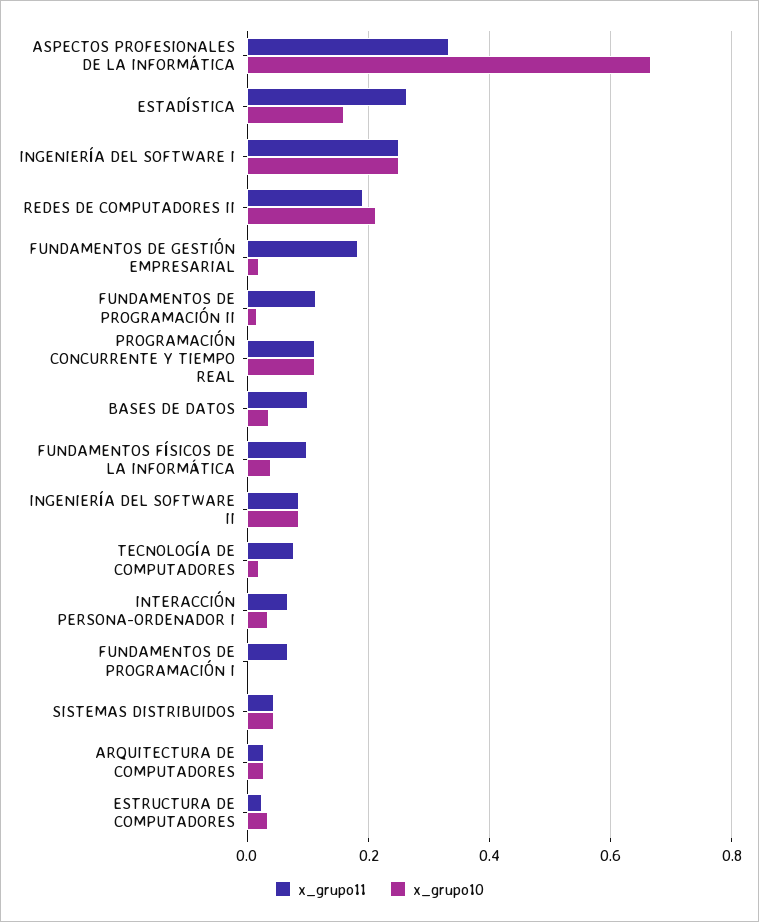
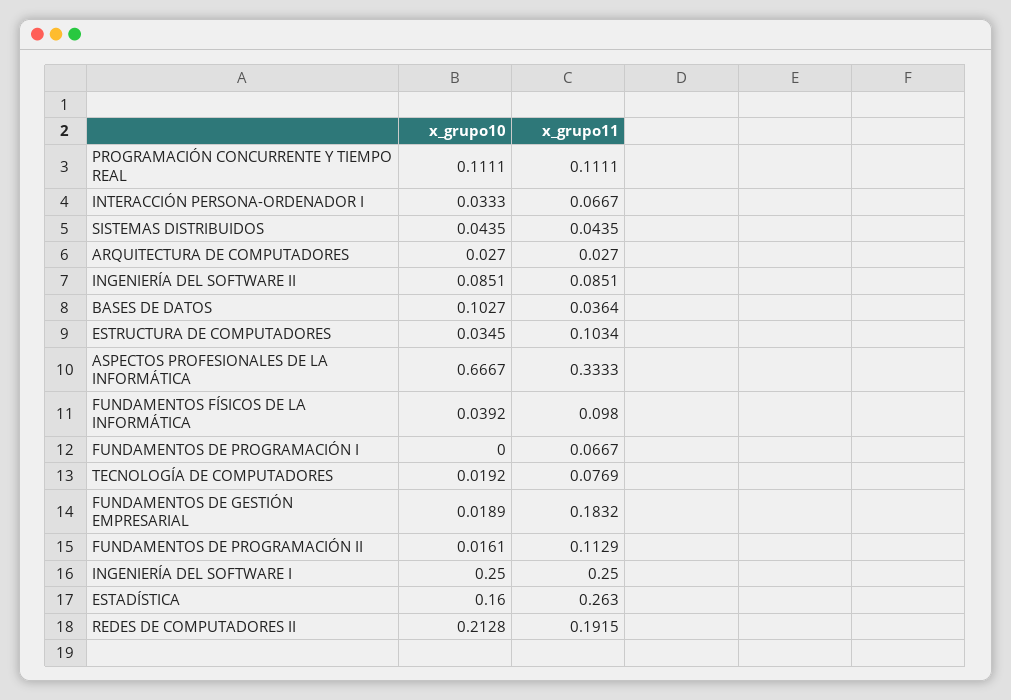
  {
    "x_grupo11": {
      "ASPECTOS PROFESIONALES DE LA INFORMÁTICA": 0.3333,
      "ESTADÍSTICA": 0.263,
      "INGENIERÍA DEL SOFTWARE I": 0.25,
      "REDES DE COMPUTADORES II": 0.1915,
      "FUNDAMENTOS DE GESTIÓN EMPRESARIAL": 0.1832,
      "FUNDAMENTOS DE PROGRAMACIÓN II": 0.1129,
      "PROGRAMACIÓN CONCURRENTE Y TIEMPO REAL": 0.1111,
-     "BASES DE DATOS": 0.1,
+     "BASES DE DATOS": 0.0364,
      "FUNDAMENTOS FÍSICOS DE LA INFORMÁTICA": 0.098,
      "INGENIERÍA DEL SOFTWARE II": 0.0851,
      "TECNOLOGÍA DE COMPUTADORES": 0.0769,
      "INTERACCIÓN PERSONA-ORDENADOR I": 0.0667,
      "FUNDAMENTOS DE PROGRAMACIÓN I": 0.0667,
      "SISTEMAS DISTRIBUIDOS": 0.0435,
      "ARQUITECTURA DE COMPUTADORES": 0.027,
-     "ESTRUCTURA DE COMPUTADORES": 0.02
+     "ESTRUCTURA DE COMPUTADORES": 0.1034
    },
    "x_grupo10": {
      "ASPECTOS PROFESIONALES DE LA INFORMÁTICA": 0.6667,
      "ESTADÍSTICA": 0.16,
      "INGENIERÍA DEL SOFTWARE I": 0.25,
      "REDES DE COMPUTADORES II": 0.2128,
      "FUNDAMENTOS DE GESTIÓN EMPRESARIAL": 0.0189,
      "FUNDAMENTOS DE PROGRAMACIÓN II": 0.0161,
      "PROGRAMACIÓN CONCURRENTE Y TIEMPO REAL": 0.1111,
-     "BASES DE DATOS": 0.04,
+     "BASES DE DATOS": 0.1027,
      "FUNDAMENTOS FÍSICOS DE LA INFORMÁTICA": 0.0392,
      "INGENIERÍA DEL SOFTWARE II": 0.0851,
      "TECNOLOGÍA DE COMPUTADORES": 0.0192,
      "INTERACCIÓN PERSONA-ORDENADOR I": 0.0333,
      "FUNDAMENTOS DE PROGRAMACIÓN I": 0,
      "SISTEMAS DISTRIBUIDOS": 0.0435,
      "ARQUITECTURA DE COMPUTADORES": 0.027,
      "ESTRUCTURA DE COMPUTADORES": 0.0345
    }
  }

